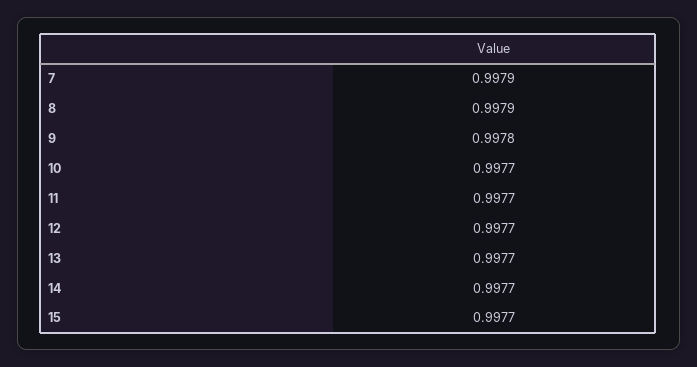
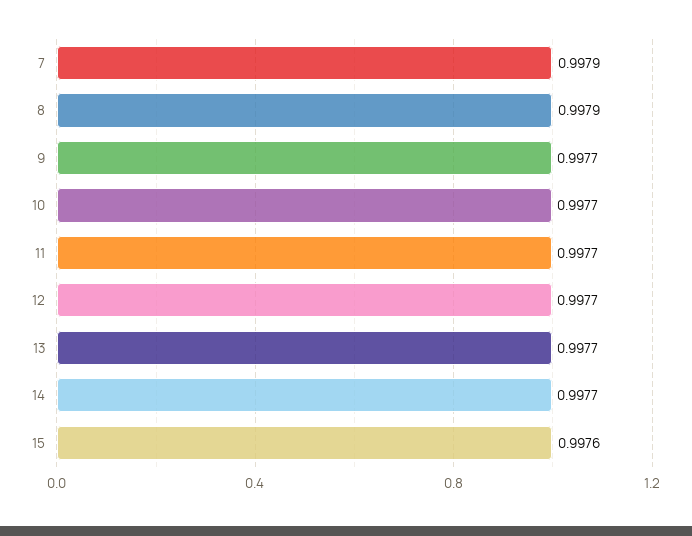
  {
    "7": 0.9979,
    "8": 0.9979,
-   "9": 0.9978,
+   "9": 0.9977,
    "10": 0.9977,
    "11": 0.9977,
    "12": 0.9977,
    "13": 0.9977,
    "14": 0.9977,
-   "15": 0.9977
+   "15": 0.9976
  }

